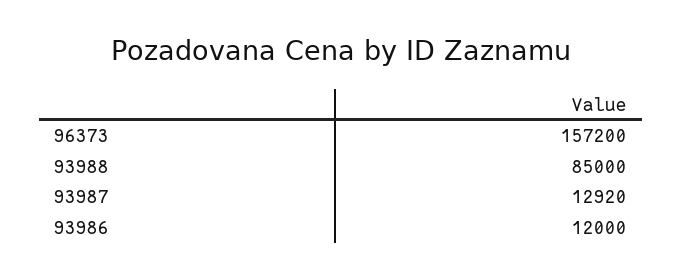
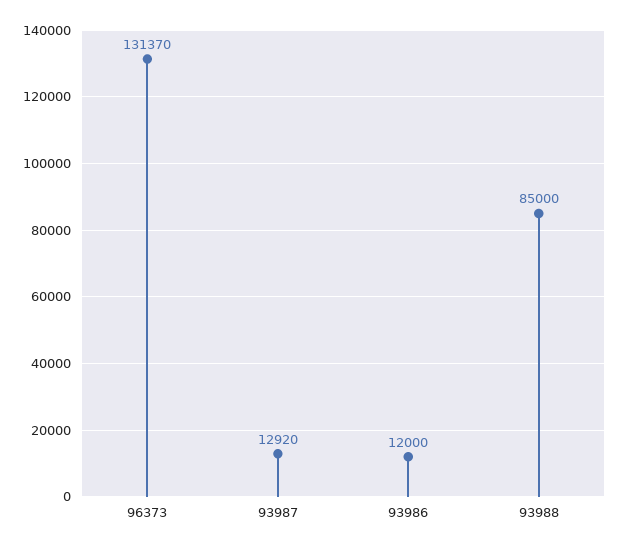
  {
-   "96373": 157200,
+   "96373": 131370,
    "93988": 85000,
    "93987": 12920,
    "93986": 12000
  }

